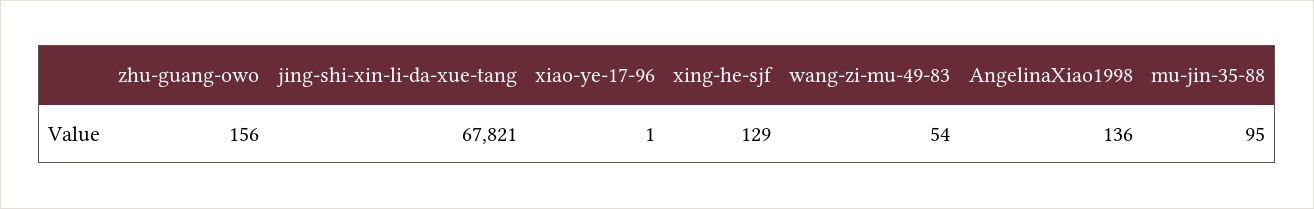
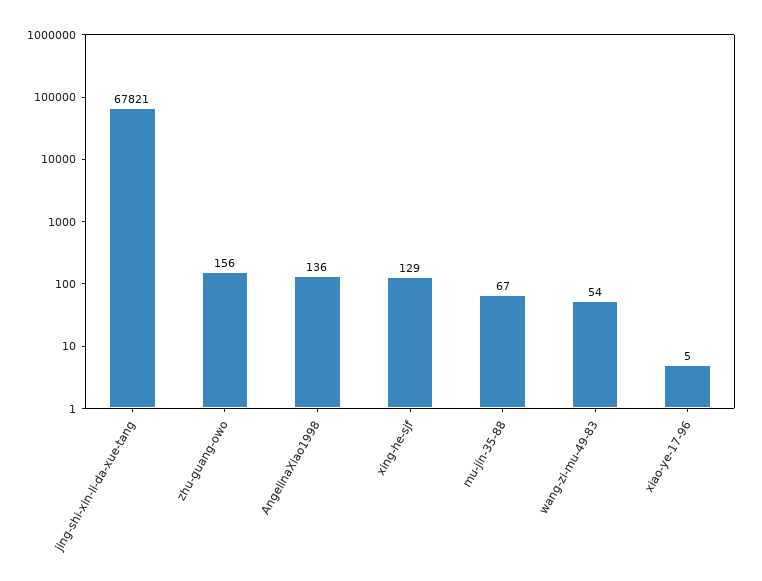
  {
    "zhu-guang-owo": 156,
    "jing-shi-xin-li-da-xue-tang": 67821,
-   "xiao-ye-17-96": 1,
+   "xiao-ye-17-96": 5,
    "xing-he-sjf": 129,
    "wang-zi-mu-49-83": 54,
    "AngelinaXiao1998": 136,
-   "mu-jin-35-88": 95
+   "mu-jin-35-88": 67
  }

